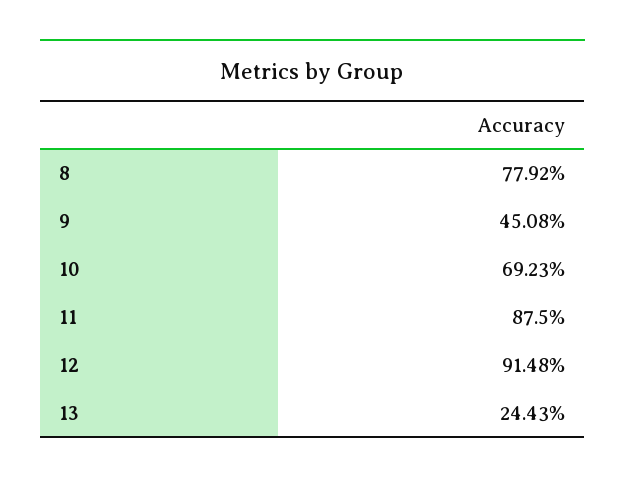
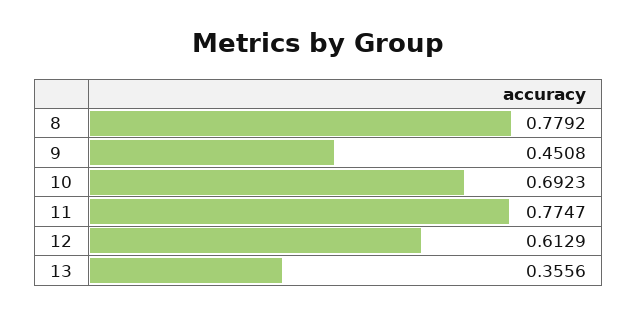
  {
    "8": 0.7792,
    "9": 0.4508,
    "10": 0.6923,
-   "11": 0.875,
+   "11": 0.7747,
-   "12": 0.9148,
+   "12": 0.6129,
-   "13": 0.2443
+   "13": 0.3556
  }

